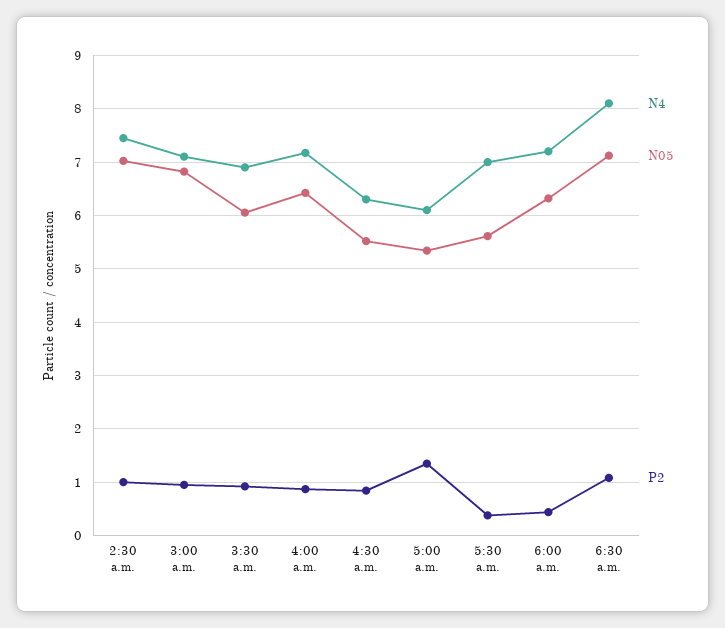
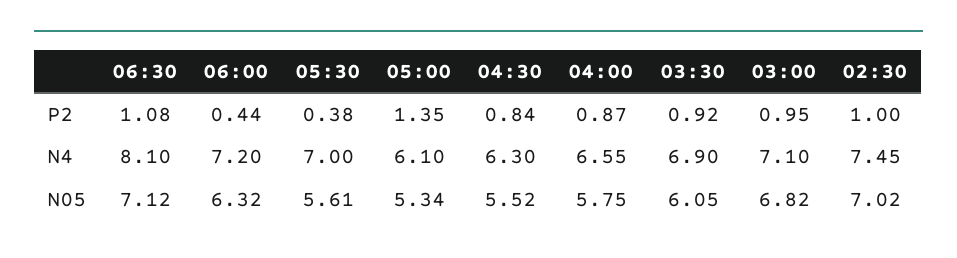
  {
    "N4": {
      "2:30 a.m.": 7.45,
      "3:00 a.m.": 7.1,
      "3:30 a.m.": 6.9,
-     "4:00 a.m.": 7.2,
+     "4:00 a.m.": 6.55,
      "4:30 a.m.": 6.3,
      "5:00 a.m.": 6.1,
      "5:30 a.m.": 7,
      "6:00 a.m.": 7.2,
      "6:30 a.m.": 8.1
    },
    "N05": {
      "2:30 a.m.": 7.02,
      "3:00 a.m.": 6.82,
      "3:30 a.m.": 6.05,
-     "4:00 a.m.": 6.4,
+     "4:00 a.m.": 5.75,
      "4:30 a.m.": 5.52,
      "5:00 a.m.": 5.34,
      "5:30 a.m.": 5.61,
      "6:00 a.m.": 6.32,
      "6:30 a.m.": 7.12
    },
    "P2": {
      "2:30 a.m.": 1,
      "3:00 a.m.": 0.95,
      "3:30 a.m.": 0.92,
      "4:00 a.m.": 0.87,
      "4:30 a.m.": 0.84,
      "5:00 a.m.": 1.35,
      "5:30 a.m.": 0.38,
      "6:00 a.m.": 0.44,
      "6:30 a.m.": 1.08
    }
  }

